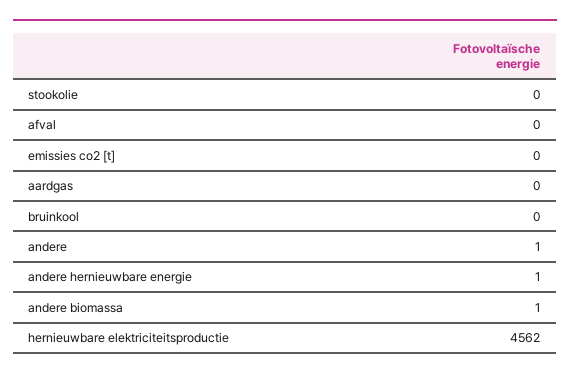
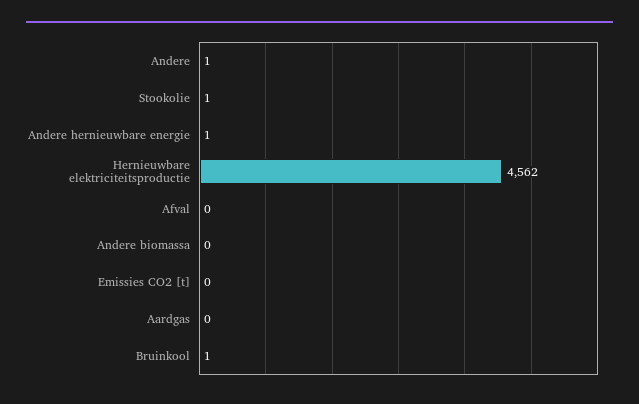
  {
-   "stookolie": 0,
+   "stookolie": 1,
    "afval": 0,
    "emissies co2 [t]": 0,
    "aardgas": 0,
-   "bruinkool": 0,
+   "bruinkool": 1,
    "andere": 1,
    "andere hernieuwbare energie": 1,
-   "andere biomassa": 1,
+   "andere biomassa": 0,
    "hernieuwbare elektriciteitsproductie": 4562
  }

